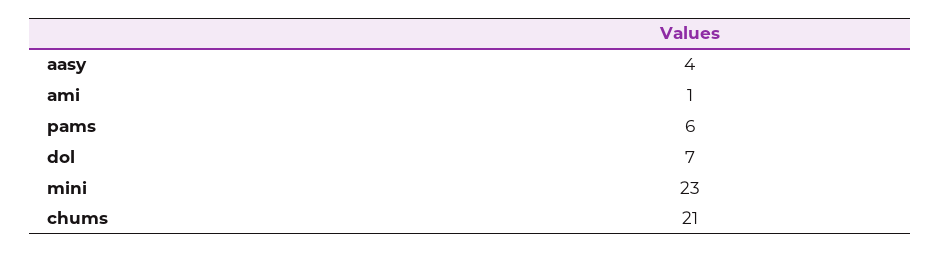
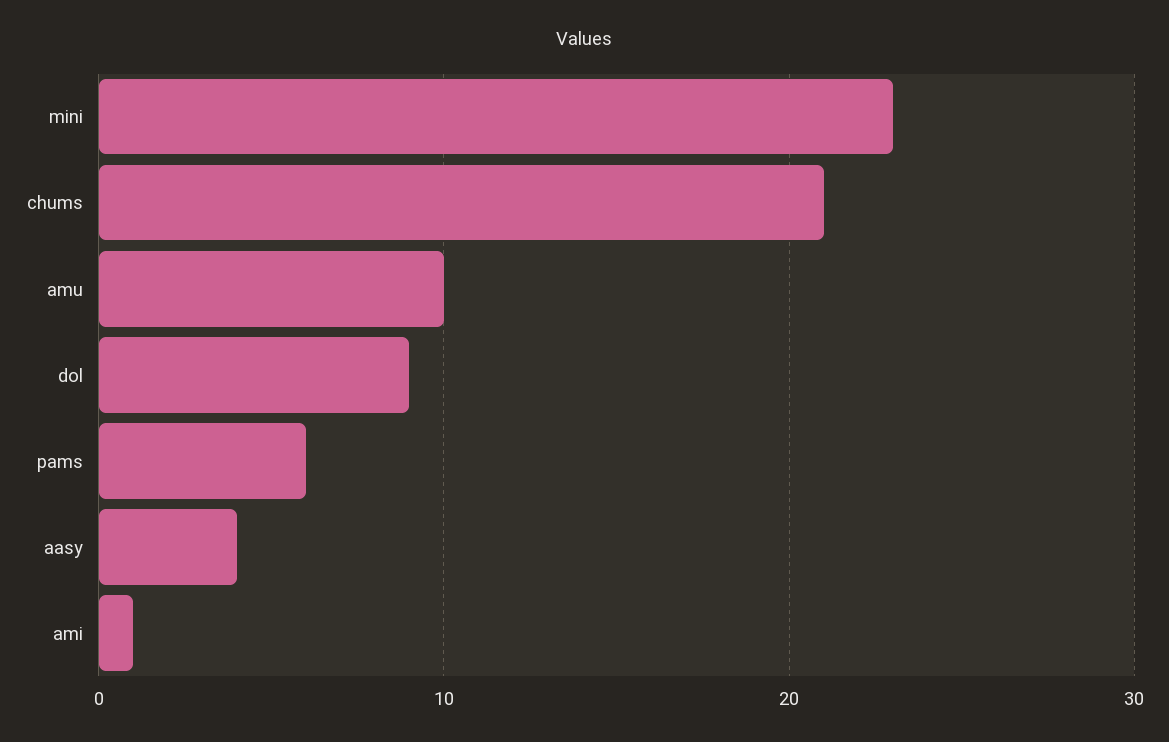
  {
    "aasy": 4,
    "ami": 1,
    "pams": 6,
-   "dol": 7,
+   "dol": 9,
    "mini": 23,
-   "chums": 21
+   "chums": 21,
+   "amu": 10
  }

